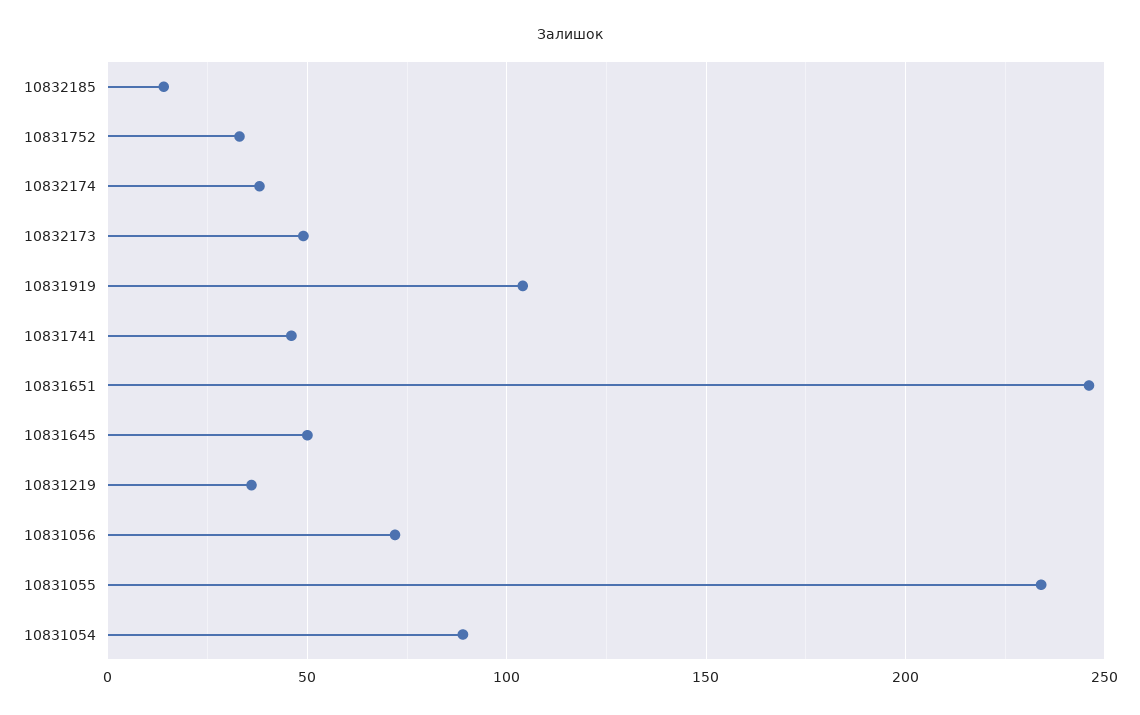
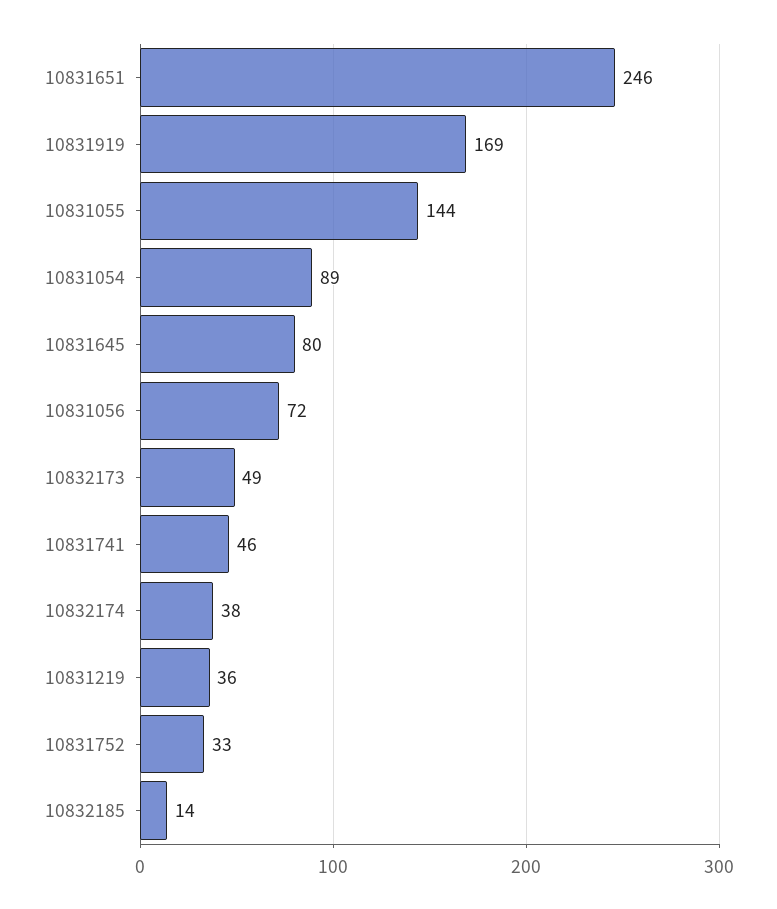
  {
    "10832185": 14,
    "10831752": 33,
    "10832174": 38,
    "10832173": 49,
-   "10831919": 105,
+   "10831919": 169,
    "10831741": 46,
    "10831651": 246,
-   "10831645": 50,
+   "10831645": 80,
    "10831219": 36,
    "10831056": 72,
-   "10831055": 235,
+   "10831055": 144,
    "10831054": 89
  }

